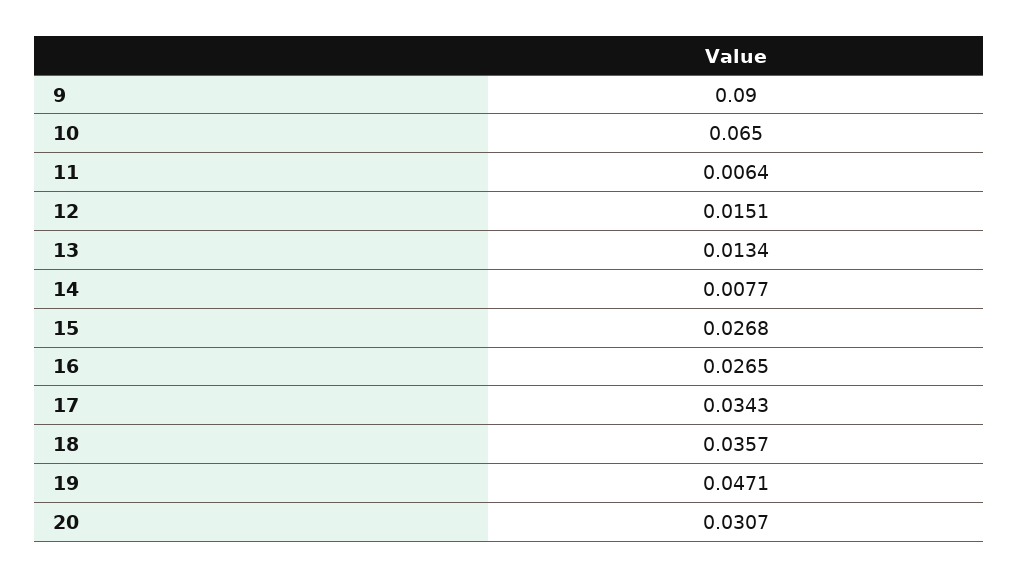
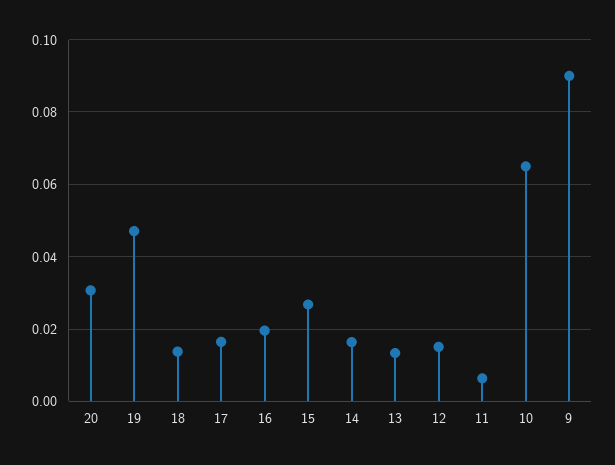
  {
    "9": 0.09,
    "10": 0.065,
    "11": 0.0064,
    "12": 0.0151,
    "13": 0.0134,
-   "14": 0.0077,
+   "14": 0.016,
    "15": 0.0268,
-   "16": 0.0265,
+   "16": 0.02,
-   "17": 0.0343,
+   "17": 0.016,
-   "18": 0.0357,
+   "18": 0.014,
    "19": 0.0471,
    "20": 0.0307
  }

